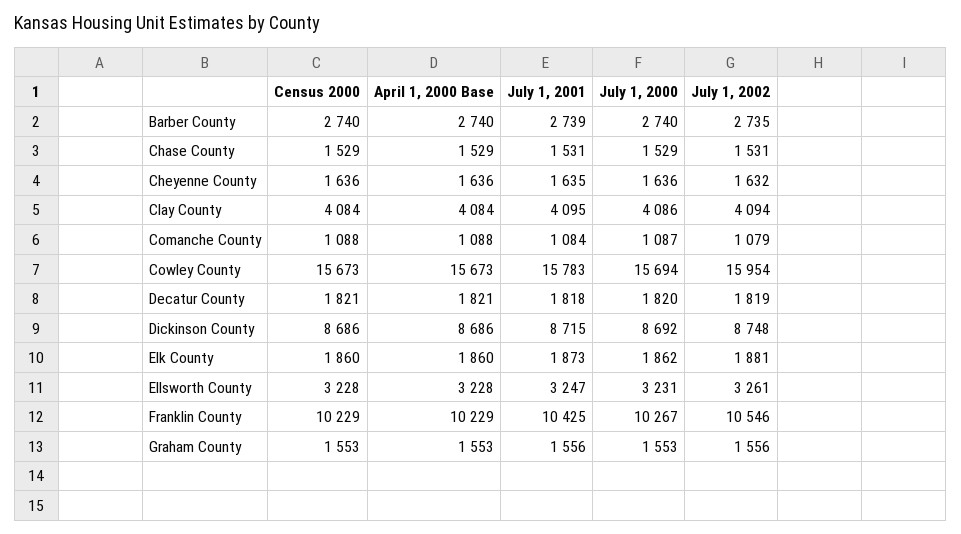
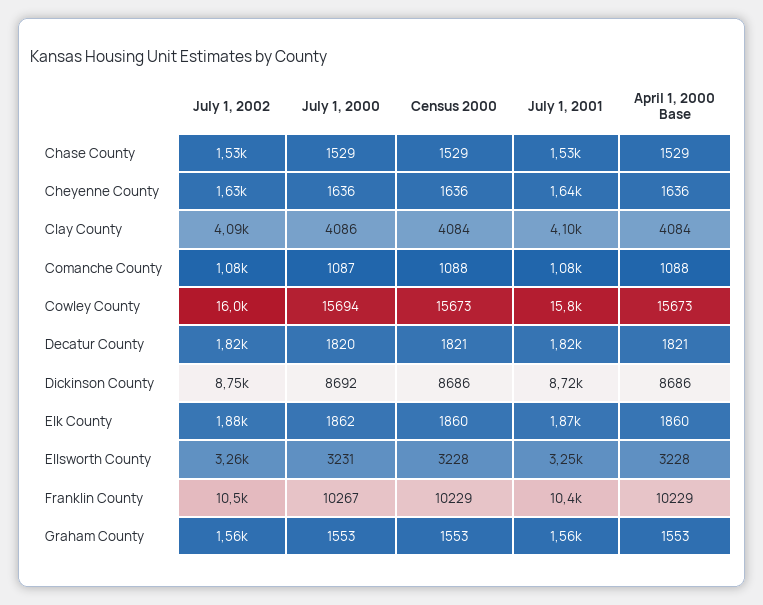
  {
    "Census 2000": {
-     "Barber County": 2740,
      "Chase County": 1529,
      "Cheyenne County": 1636,
      "Clay County": 4084,
      "Comanche County": 1088,
      "Cowley County": 15673,
      "Decatur County": 1821,
      "Dickinson County": 8686,
      "Elk County": 1860,
      "Ellsworth County": 3228,
      "Franklin County": 10229,
      "Graham County": 1553
    },
    "April 1, 2000 Base": {
-     "Barber County": 2740,
      "Chase County": 1529,
      "Cheyenne County": 1636,
      "Clay County": 4084,
      "Comanche County": 1088,
      "Cowley County": 15673,
      "Decatur County": 1821,
      "Dickinson County": 8686,
      "Elk County": 1860,
      "Ellsworth County": 3228,
      "Franklin County": 10229,
      "Graham County": 1553
    },
    "July 1, 2001": {
-     "Barber County": 2739,
      "Chase County": 1531,
      "Cheyenne County": 1635,
      "Clay County": 4095,
      "Comanche County": 1084,
      "Cowley County": 15783,
      "Decatur County": 1818,
      "Dickinson County": 8715,
      "Elk County": 1873,
      "Ellsworth County": 3247,
      "Franklin County": 10425,
      "Graham County": 1556
    },
    "July 1, 2000": {
-     "Barber County": 2740,
      "Chase County": 1529,
      "Cheyenne County": 1636,
      "Clay County": 4086,
      "Comanche County": 1087,
      "Cowley County": 15694,
      "Decatur County": 1820,
      "Dickinson County": 8692,
      "Elk County": 1862,
      "Ellsworth County": 3231,
      "Franklin County": 10267,
      "Graham County": 1553
    },
    "July 1, 2002": {
-     "Barber County": 2735,
      "Chase County": 1531,
      "Cheyenne County": 1632,
      "Clay County": 4094,
      "Comanche County": 1079,
      "Cowley County": 15954,
      "Decatur County": 1819,
      "Dickinson County": 8748,
      "Elk County": 1881,
      "Ellsworth County": 3261,
      "Franklin County": 10546,
      "Graham County": 1556
    }
  }

